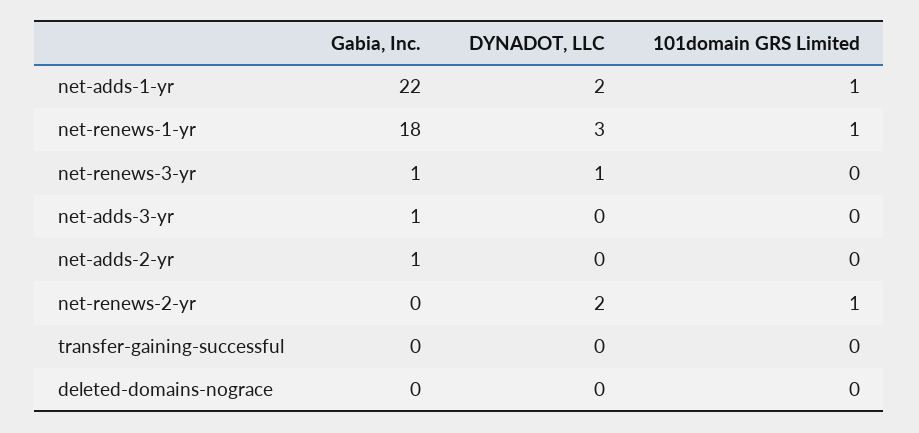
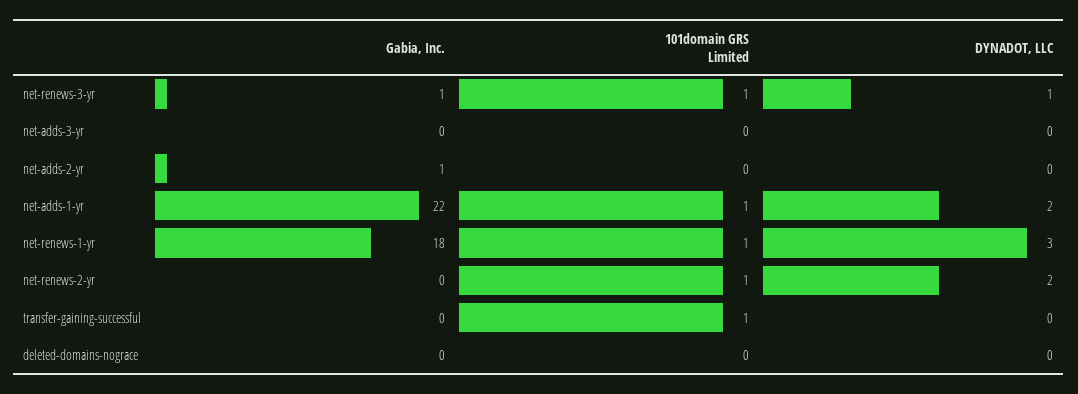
  {
    "Gabia, Inc.": {
      "net-adds-1-yr": 22,
      "net-renews-1-yr": 18,
      "net-renews-3-yr": 1,
-     "net-adds-3-yr": 1,
+     "net-adds-3-yr": 0,
      "net-adds-2-yr": 1,
      "net-renews-2-yr": 0,
      "transfer-gaining-successful": 0,
      "deleted-domains-nograce": 0
    },
    "DYNADOT, LLC": {
      "net-adds-1-yr": 2,
      "net-renews-1-yr": 3,
      "net-renews-3-yr": 1,
      "net-adds-3-yr": 0,
      "net-adds-2-yr": 0,
      "net-renews-2-yr": 2,
      "transfer-gaining-successful": 0,
      "deleted-domains-nograce": 0
    },
    "101domain GRS Limited": {
      "net-adds-1-yr": 1,
      "net-renews-1-yr": 1,
-     "net-renews-3-yr": 0,
+     "net-renews-3-yr": 1,
      "net-adds-3-yr": 0,
      "net-adds-2-yr": 0,
      "net-renews-2-yr": 1,
-     "transfer-gaining-successful": 0,
+     "transfer-gaining-successful": 1,
      "deleted-domains-nograce": 0
    }
  }

